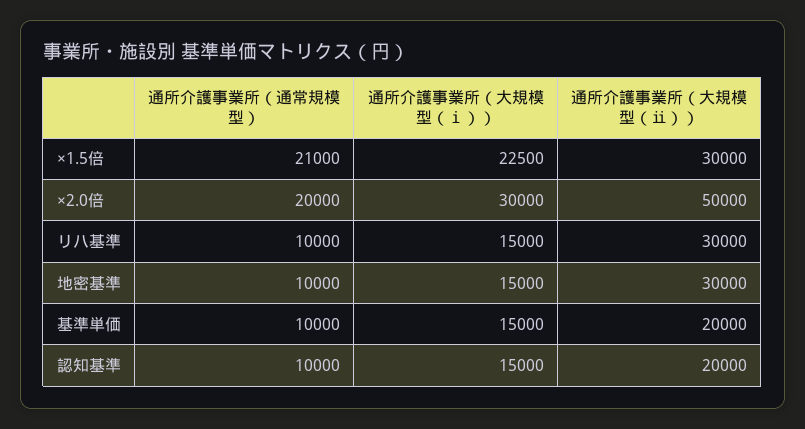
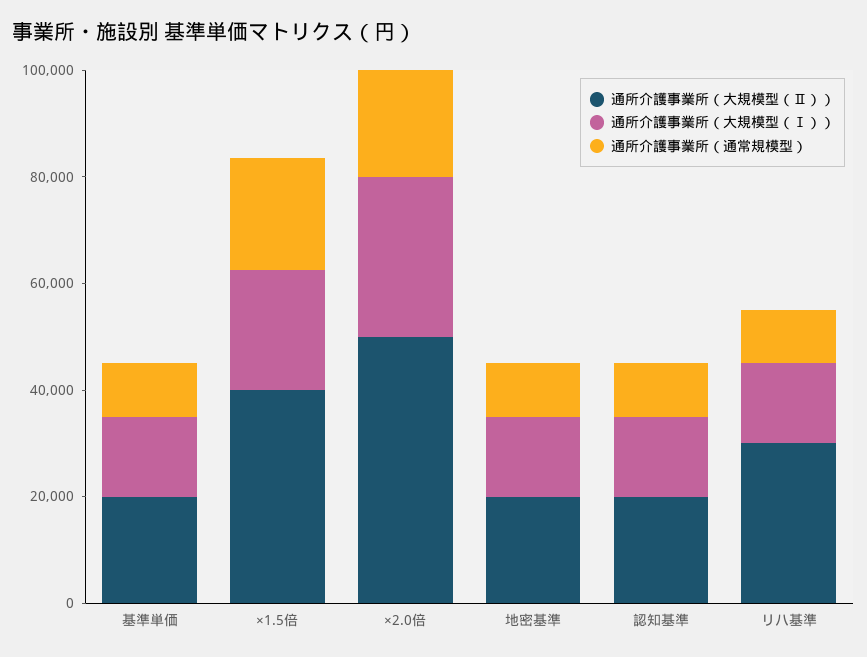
  {
    "通所介護事業所（通常規模型）": {
      "×1.5倍": 21000,
      "×2.0倍": 20000,
      "リハ基準": 10000,
      "地密基準": 10000,
      "基準単価": 10000,
      "認知基準": 10000
    },
    "通所介護事業所（大規模型（ⅰ））": {
      "×1.5倍": 22500,
      "×2.0倍": 30000,
      "リハ基準": 15000,
      "地密基準": 15000,
      "基準単価": 15000,
      "認知基準": 15000
    },
    "通所介護事業所（大規模型（ⅱ））": {
-     "×1.5倍": 30000,
+     "×1.5倍": 40000,
      "×2.0倍": 50000,
      "リハ基準": 30000,
-     "地密基準": 30000,
+     "地密基準": 20000,
      "基準単価": 20000,
      "認知基準": 20000
    }
  }

